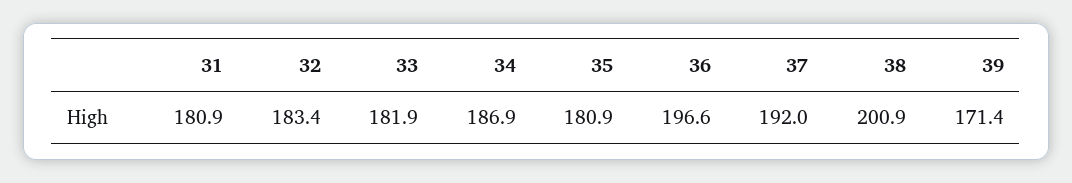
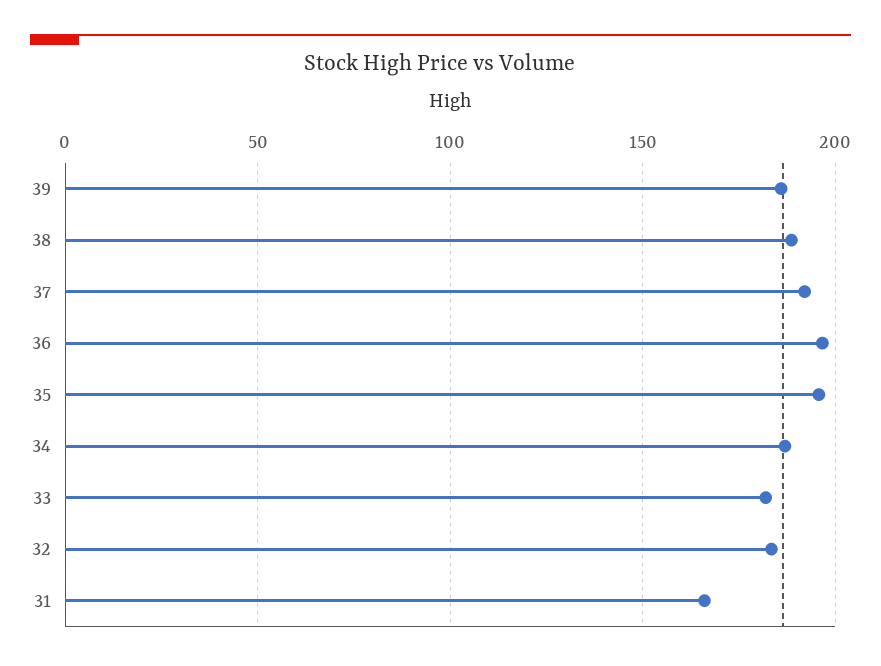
  {
-   "31": 180.9,
+   "31": 165,
    "32": 183.4,
    "33": 181.9,
    "34": 186.9,
-   "35": 180.9,
+   "35": 195,
    "36": 196.6,
    "37": 192,
-   "38": 200.9,
+   "38": 190,
-   "39": 171.4
+   "39": 185
  }

